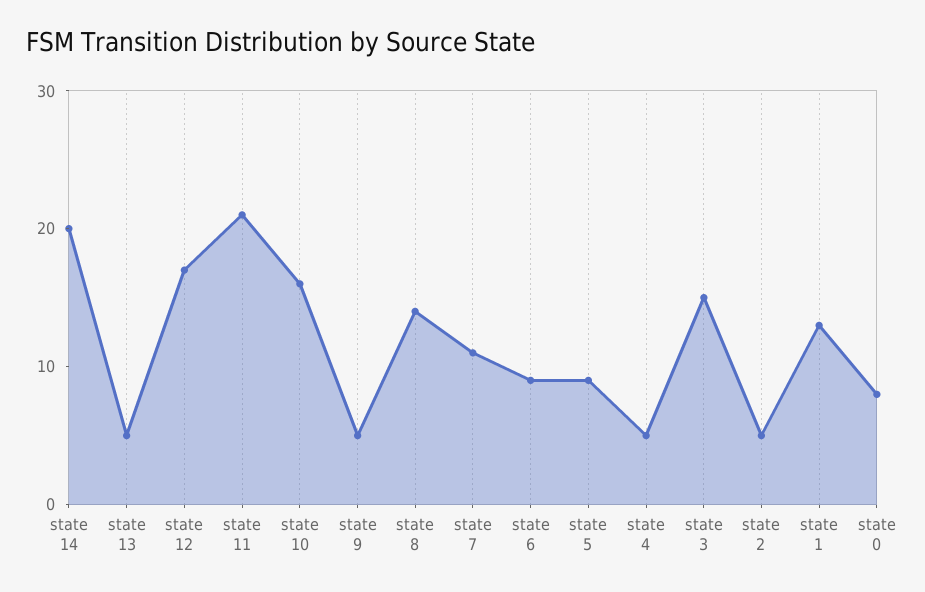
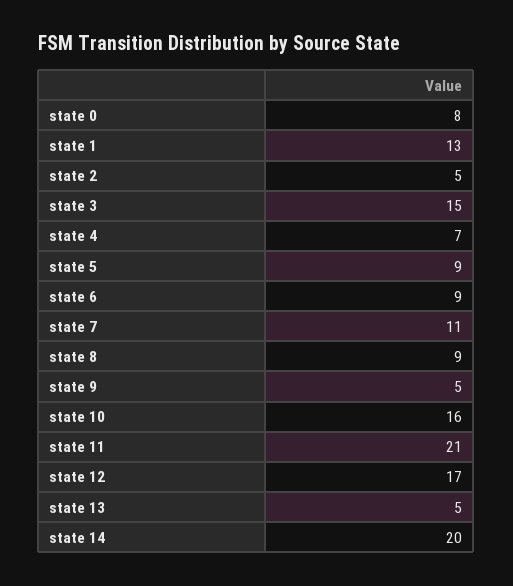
  {
    "state 14": 20,
    "state 13": 5,
    "state 12": 17,
    "state 11": 21,
    "state 10": 16,
    "state 9": 5,
-   "state 8": 14,
+   "state 8": 9,
    "state 7": 11,
    "state 6": 9,
    "state 5": 9,
-   "state 4": 5,
+   "state 4": 7,
    "state 3": 15,
    "state 2": 5,
    "state 1": 13,
    "state 0": 8
  }

